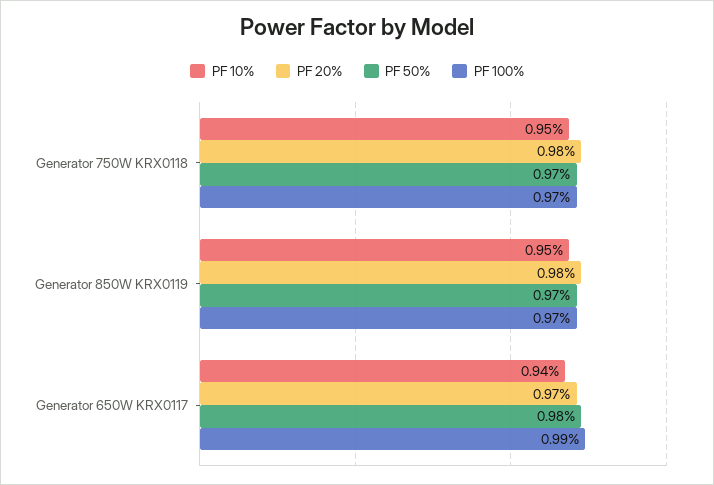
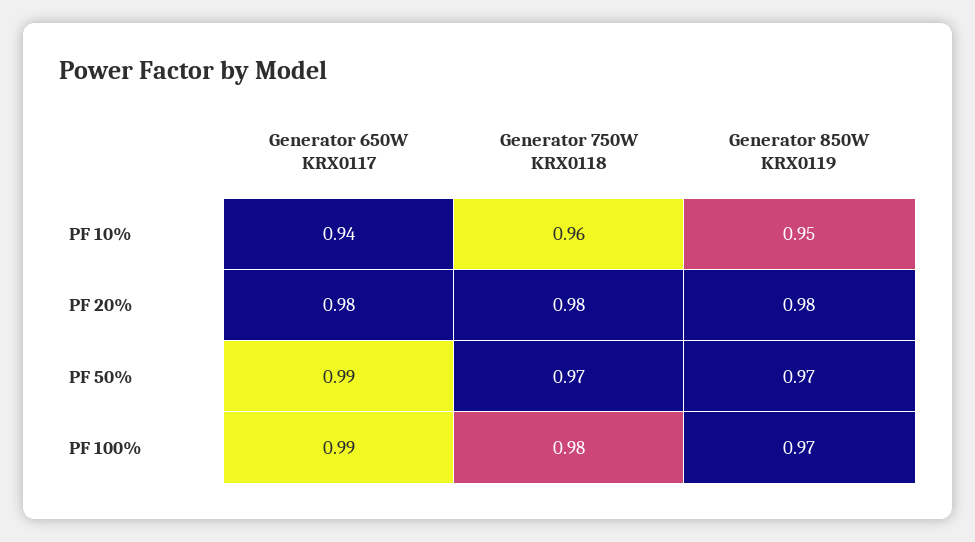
  {
    "PF 10%": {
-     "Generator 750W KRX0118": 0.95,
+     "Generator 750W KRX0118": 0.96,
      "Generator 850W KRX0119": 0.95,
      "Generator 650W KRX0117": 0.94
    },
    "PF 20%": {
      "Generator 750W KRX0118": 0.98,
      "Generator 850W KRX0119": 0.98,
-     "Generator 650W KRX0117": 0.97
+     "Generator 650W KRX0117": 0.98
    },
    "PF 50%": {
      "Generator 750W KRX0118": 0.97,
      "Generator 850W KRX0119": 0.97,
-     "Generator 650W KRX0117": 0.98
+     "Generator 650W KRX0117": 0.99
    },
    "PF 100%": {
-     "Generator 750W KRX0118": 0.97,
+     "Generator 750W KRX0118": 0.98,
      "Generator 850W KRX0119": 0.97,
      "Generator 650W KRX0117": 0.99
    }
  }

